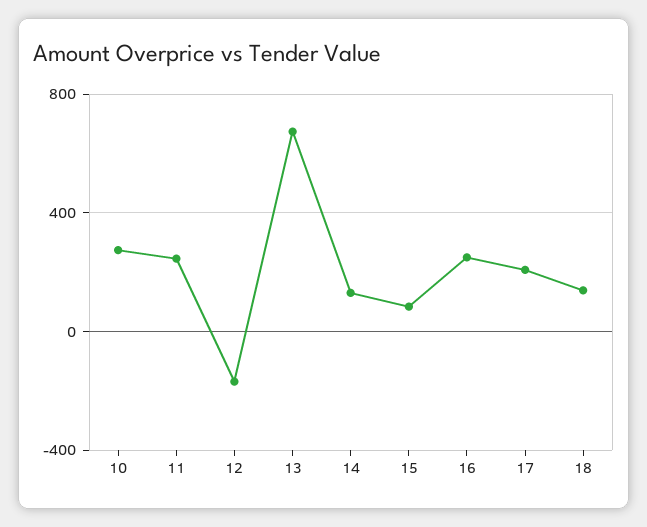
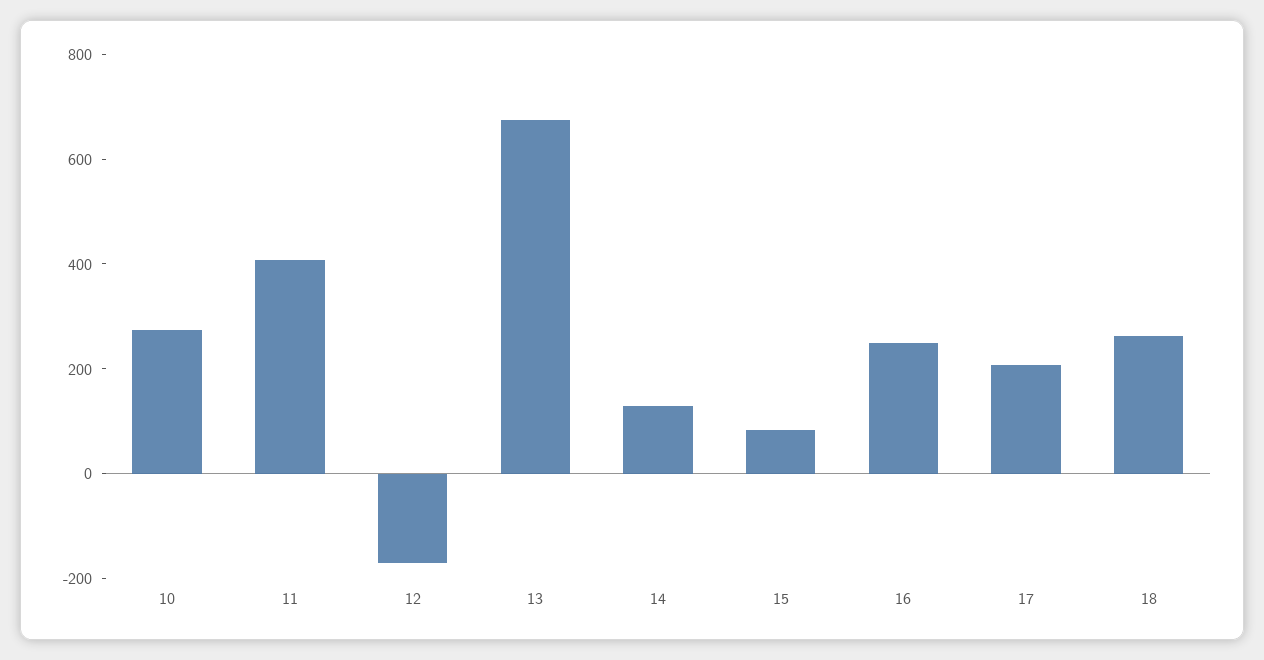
  {
    "10": 250,
-   "11": 250,
+   "11": 400,
    "12": -150,
    "13": 650,
    "14": 150,
    "15": 100,
    "16": 250,
    "17": 200,
-   "18": 150
+   "18": 250
  }

